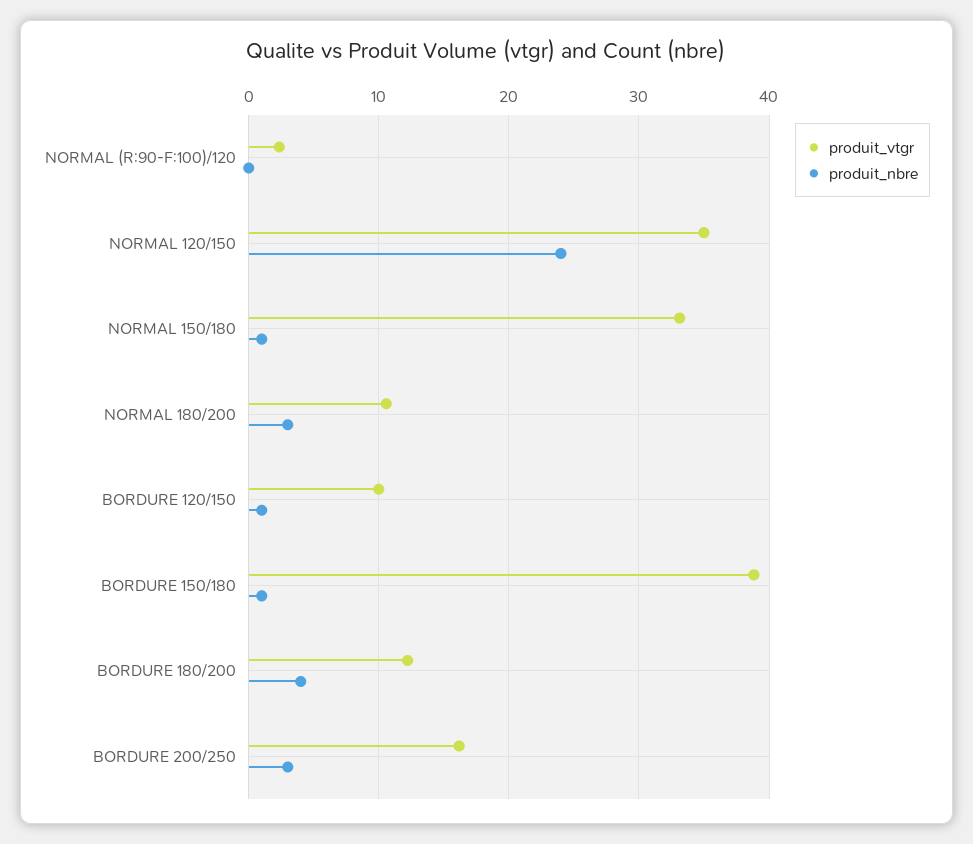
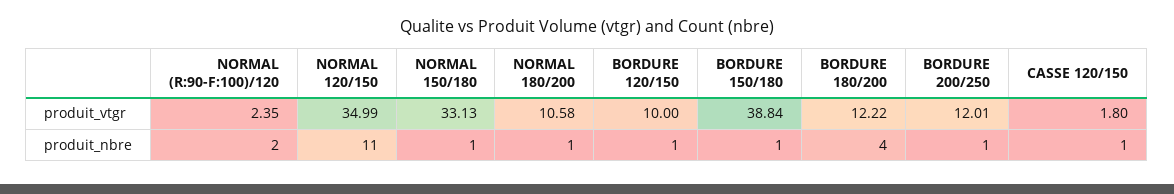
  {
    "produit_vtgr": {
      "NORMAL (R:90-F:100)/120": 2.35,
      "NORMAL 120/150": 34.99,
      "NORMAL 150/180": 33.13,
      "NORMAL 180/200": 10.58,
      "BORDURE 120/150": 10,
      "BORDURE 150/180": 38.84,
      "BORDURE 180/200": 12.22,
-     "BORDURE 200/250": 16
+     "BORDURE 200/250": 12.01,
+     "CASSE 120/150": 1.8
    },
    "produit_nbre": {
-     "NORMAL (R:90-F:100)/120": 0,
+     "NORMAL (R:90-F:100)/120": 2,
-     "NORMAL 120/150": 24,
+     "NORMAL 120/150": 11,
      "NORMAL 150/180": 1,
-     "NORMAL 180/200": 3,
+     "NORMAL 180/200": 1,
      "BORDURE 120/150": 1,
      "BORDURE 150/180": 1,
      "BORDURE 180/200": 4,
-     "BORDURE 200/250": 3
+     "BORDURE 200/250": 1,
+     "CASSE 120/150": 1
    }
  }

